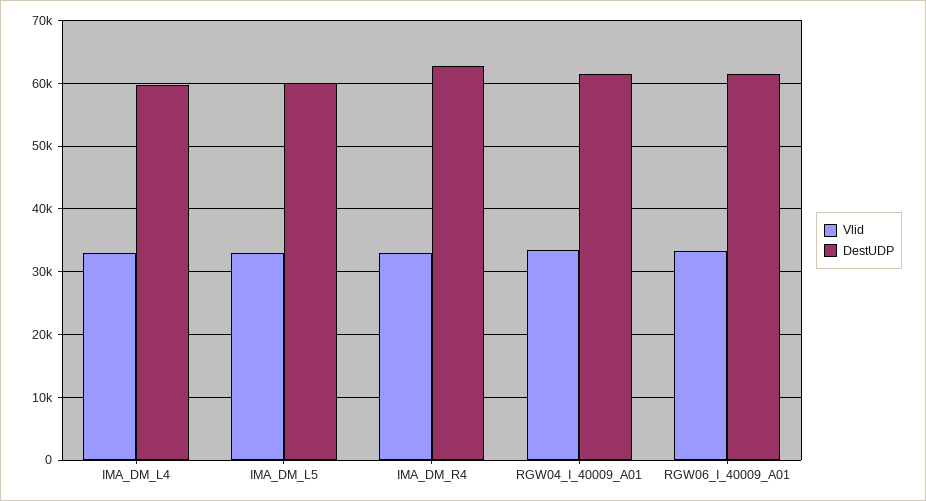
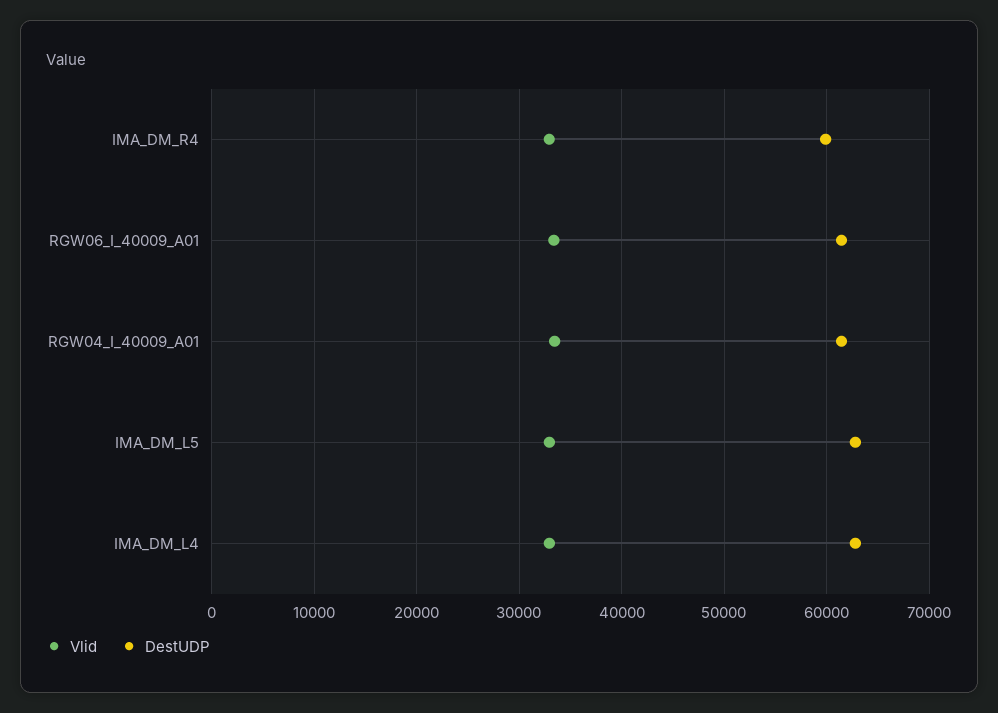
  {
    "Vlid": {
      "IMA_DM_L4": 33000,
      "IMA_DM_L5": 33000,
      "IMA_DM_R4": 33000,
      "RGW04_I_40009_A01": 33000,
      "RGW06_I_40009_A01": 33000
    },
    "DestUDP": {
-     "IMA_DM_L4": 60000,
+     "IMA_DM_L4": 63000,
-     "IMA_DM_L5": 60000,
+     "IMA_DM_L5": 63000,
-     "IMA_DM_R4": 63000,
+     "IMA_DM_R4": 60000,
      "RGW04_I_40009_A01": 61000,
      "RGW06_I_40009_A01": 61000
    }
  }

